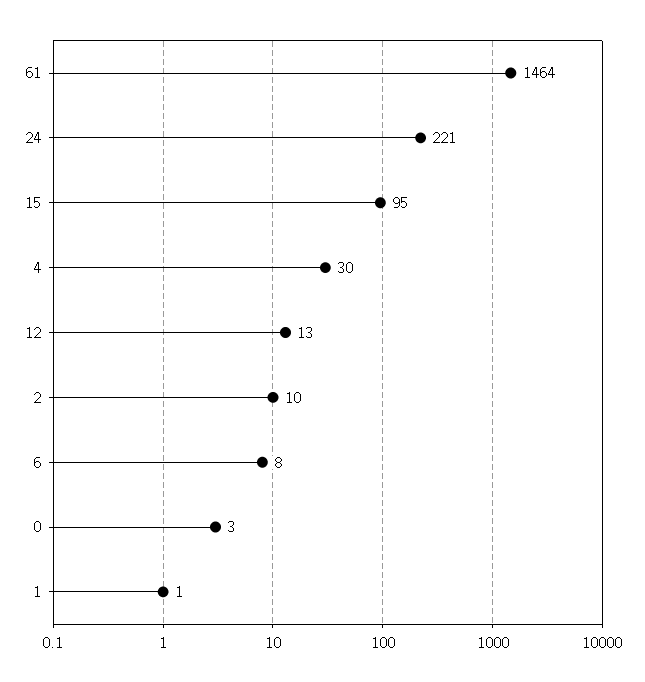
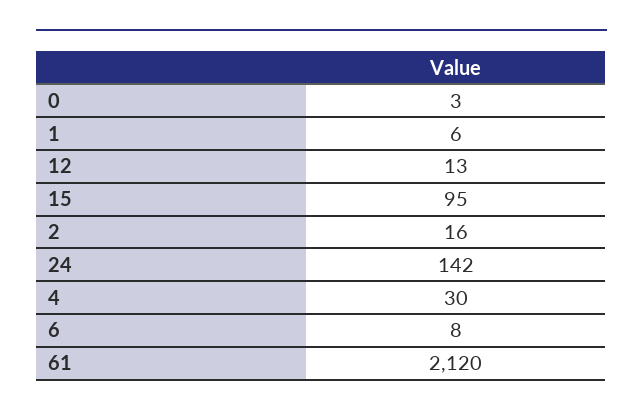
  {
-   "61": 1464,
+   "61": 2120,
-   "24": 221,
+   "24": 142,
    "15": 95,
    "4": 30,
    "12": 13,
-   "2": 10,
+   "2": 16,
    "6": 8,
    "0": 3,
-   "1": 1
+   "1": 6
  }

